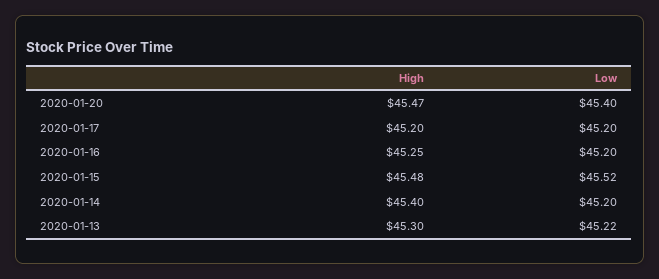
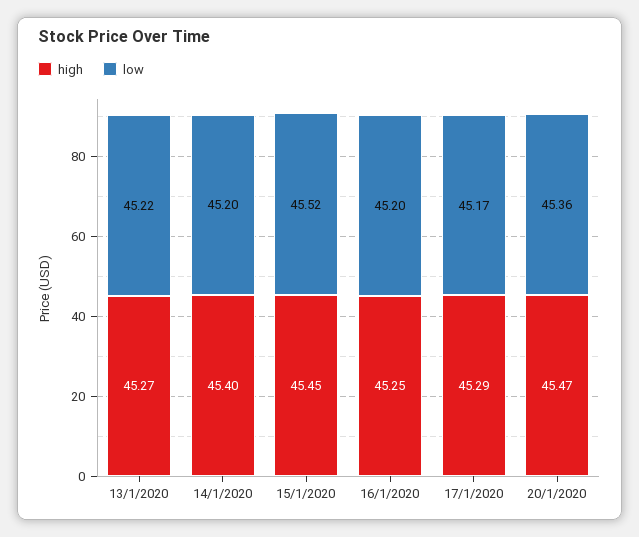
  {
    "High": {
      "2020-01-20": 45.47,
-     "2020-01-17": 45.2,
+     "2020-01-17": 45.29,
      "2020-01-16": 45.25,
-     "2020-01-15": 45.48,
+     "2020-01-15": 45.45,
      "2020-01-14": 45.4,
-     "2020-01-13": 45.3
+     "2020-01-13": 45.27
    },
    "Low": {
-     "2020-01-20": 45.4,
+     "2020-01-20": 45.36,
-     "2020-01-17": 45.2,
+     "2020-01-17": 45.17,
      "2020-01-16": 45.2,
      "2020-01-15": 45.52,
      "2020-01-14": 45.2,
      "2020-01-13": 45.22
    }
  }

